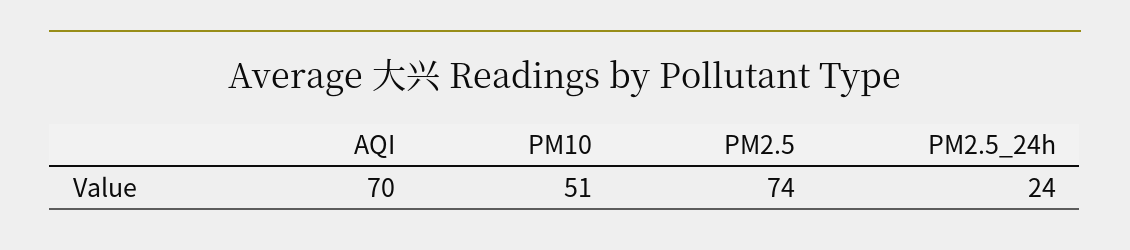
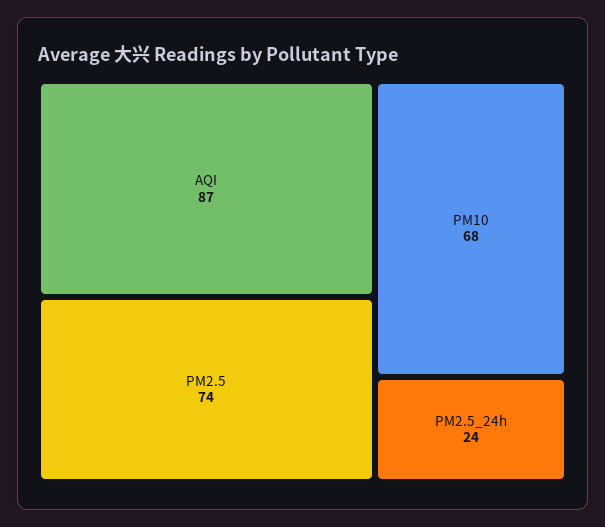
  {
-   "AQI": 70,
+   "AQI": 87,
-   "PM10": 51,
+   "PM10": 68,
    "PM2.5": 74,
    "PM2.5_24h": 24
  }

